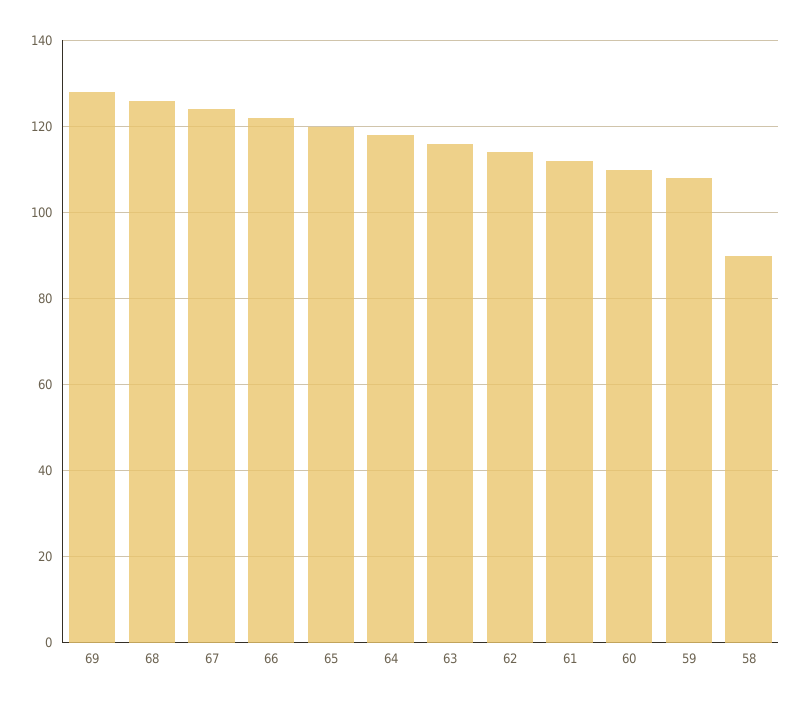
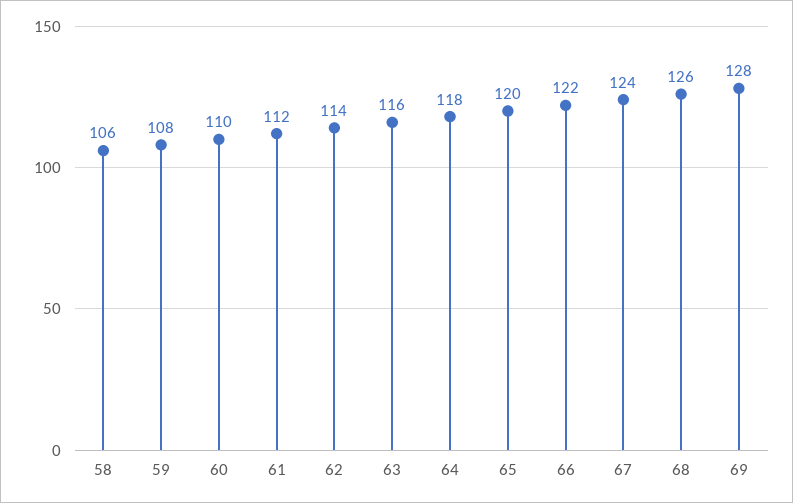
  {
    "69": 128,
    "68": 126,
    "67": 124,
    "66": 122,
    "65": 120,
    "64": 118,
    "63": 116,
    "62": 114,
    "61": 112,
    "60": 110,
    "59": 108,
-   "58": 90
+   "58": 106
  }

